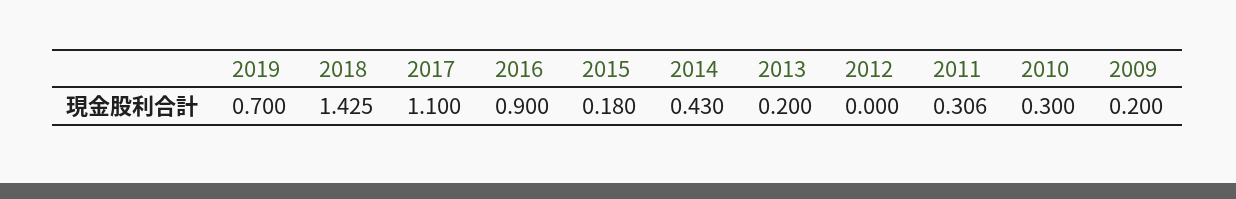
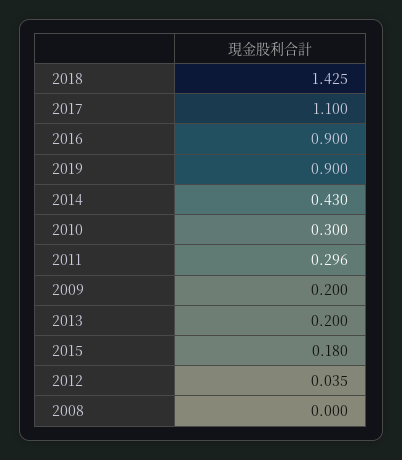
  {
-   "2019": 0.7,
+   "2019": 0.9,
    "2018": 1.425,
    "2017": 1.1,
    "2016": 0.9,
    "2015": 0.18,
    "2014": 0.43,
    "2013": 0.2,
-   "2012": 0,
+   "2012": 0.035,
-   "2011": 0.306,
+   "2011": 0.296,
    "2010": 0.3,
-   "2009": 0.2
+   "2009": 0.2,
+   "2008": 0
  }

